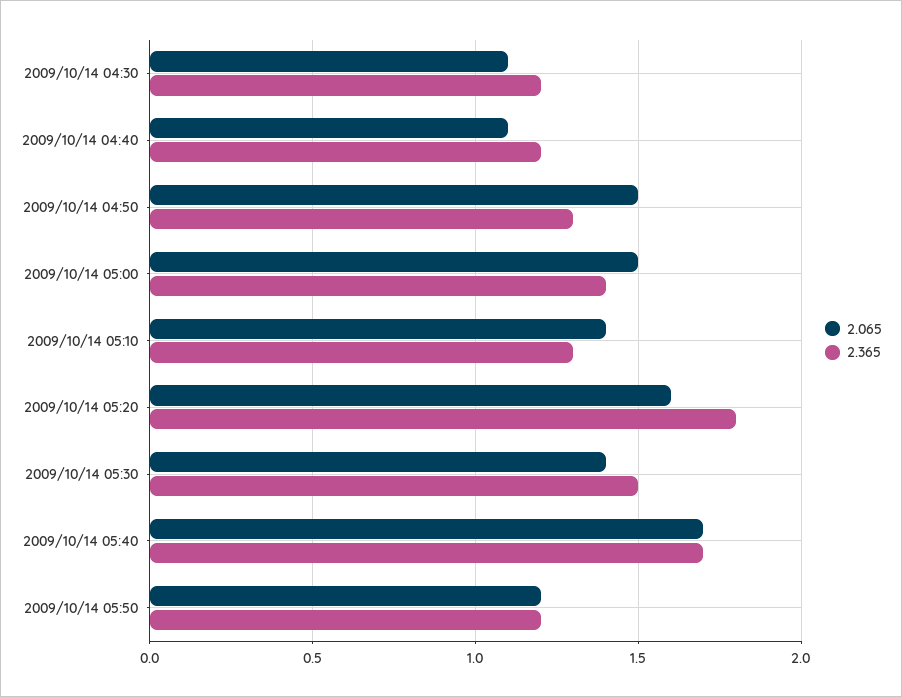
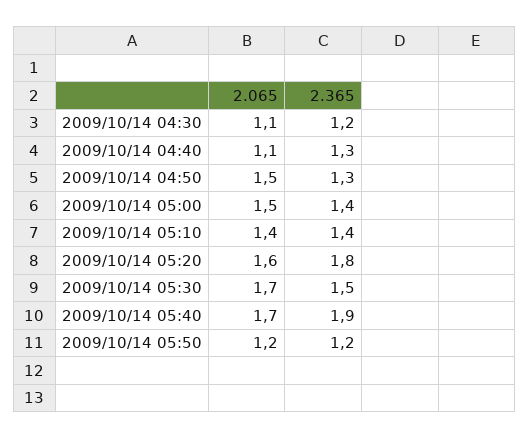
  {
    "2.065": {
      "2009/10/14 04:30": 1.1,
      "2009/10/14 04:40": 1.1,
      "2009/10/14 04:50": 1.5,
      "2009/10/14 05:00": 1.5,
      "2009/10/14 05:10": 1.4,
      "2009/10/14 05:20": 1.6,
-     "2009/10/14 05:30": 1.4,
+     "2009/10/14 05:30": 1.7,
      "2009/10/14 05:40": 1.7,
      "2009/10/14 05:50": 1.2
    },
    "2.365": {
      "2009/10/14 04:30": 1.2,
-     "2009/10/14 04:40": 1.2,
+     "2009/10/14 04:40": 1.3,
      "2009/10/14 04:50": 1.3,
      "2009/10/14 05:00": 1.4,
-     "2009/10/14 05:10": 1.3,
+     "2009/10/14 05:10": 1.4,
      "2009/10/14 05:20": 1.8,
      "2009/10/14 05:30": 1.5,
-     "2009/10/14 05:40": 1.7,
+     "2009/10/14 05:40": 1.9,
      "2009/10/14 05:50": 1.2
    }
  }

